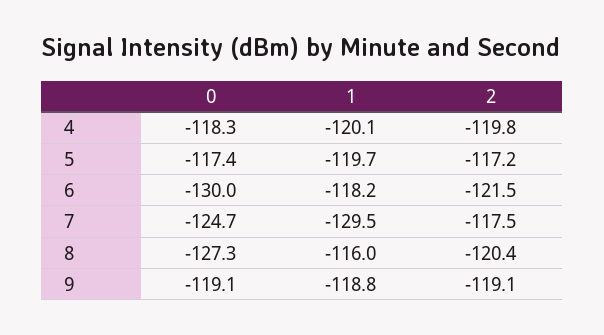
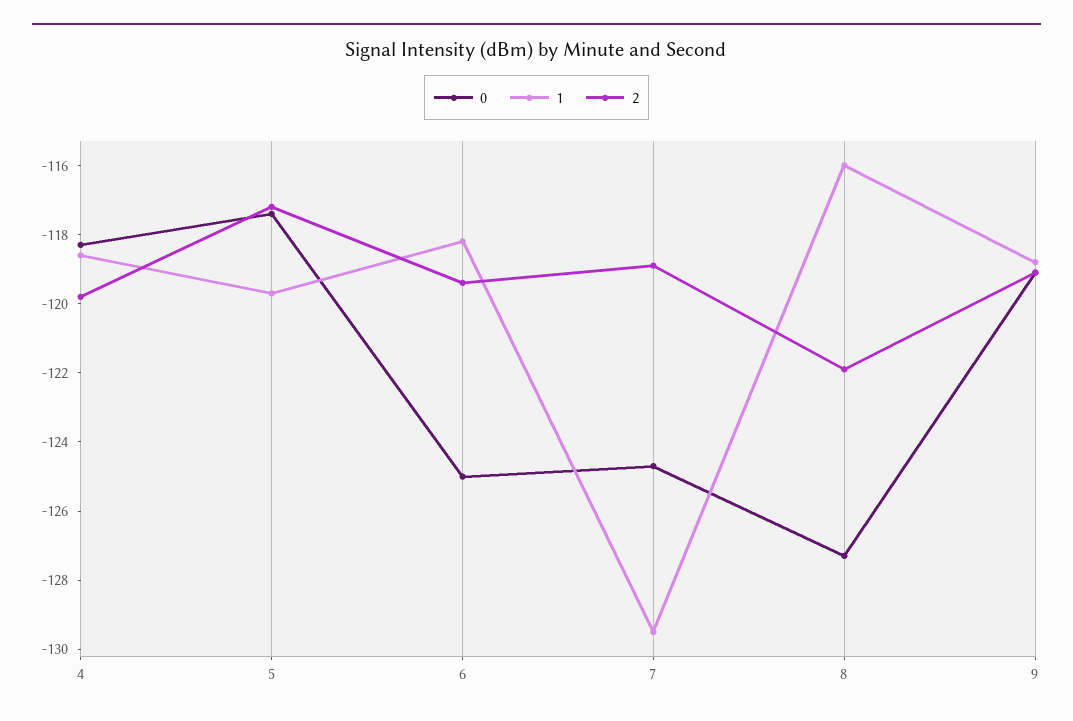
  {
    "0": {
      "4": -118.3,
      "5": -117.4,
-     "6": -130,
+     "6": -125,
      "7": -124.7,
      "8": -127.3,
      "9": -119.1
    },
    "1": {
-     "4": -120.1,
+     "4": -118.5,
      "5": -119.7,
      "6": -118.2,
      "7": -129.5,
      "8": -116,
      "9": -118.8
    },
    "2": {
      "4": -119.8,
      "5": -117.2,
-     "6": -121.5,
+     "6": -119.5,
-     "7": -117.5,
+     "7": -119,
-     "8": -120.4,
+     "8": -122,
      "9": -119.1
    }
  }

